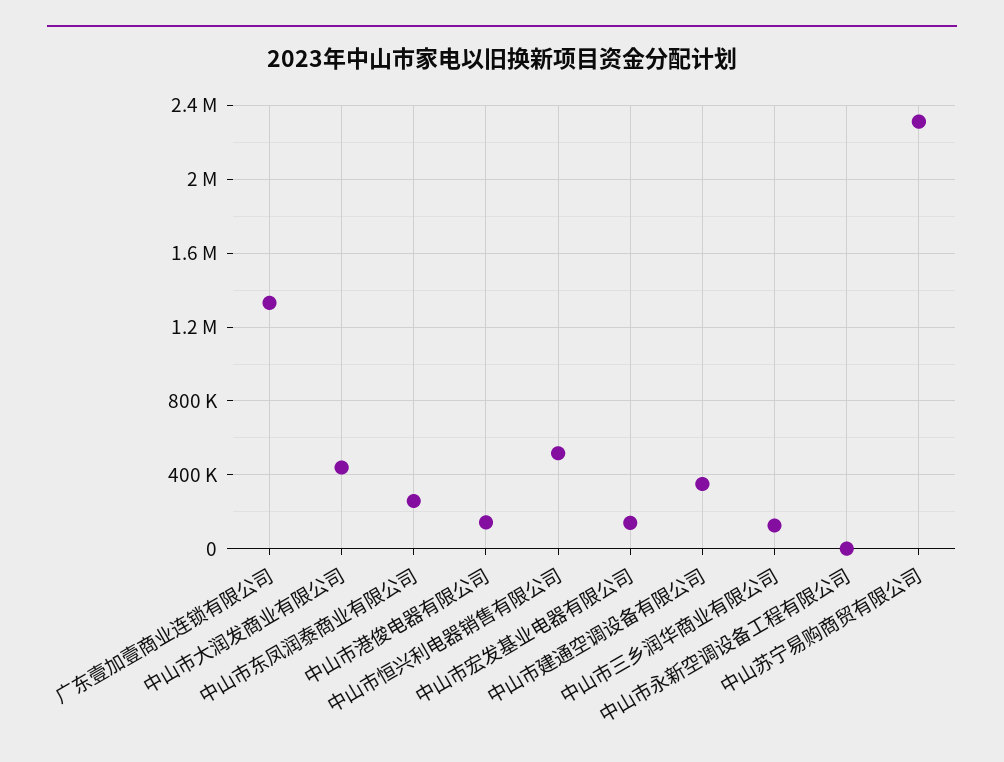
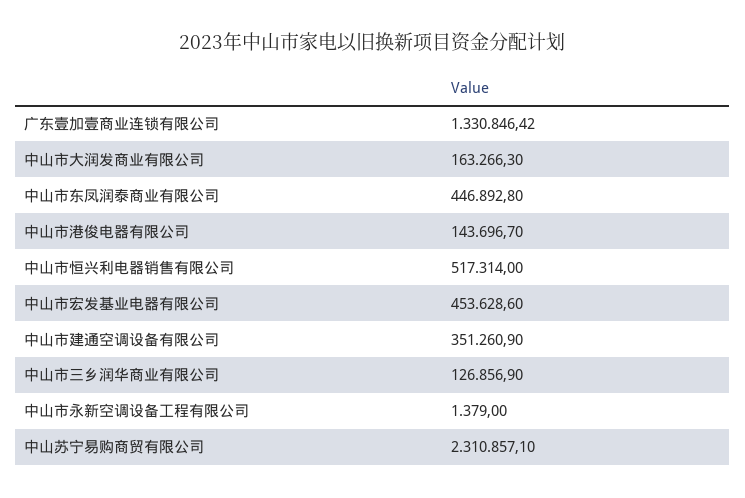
  {
    "广东壹加壹商业连锁有限公司": 1330846.42,
-   "中山市大润发商业有限公司": 450000,
+   "中山市大润发商业有限公司": 163266.3,
-   "中山市东凤润泰商业有限公司": 250000,
+   "中山市东凤润泰商业有限公司": 446892.8,
    "中山市港俊电器有限公司": 143696.7,
    "中山市恒兴利电器销售有限公司": 517314,
-   "中山市宏发基业电器有限公司": 150000,
+   "中山市宏发基业电器有限公司": 453628.6,
    "中山市建通空调设备有限公司": 351260.9,
    "中山市三乡润华商业有限公司": 126856.9,
    "中山市永新空调设备工程有限公司": 1379,
    "中山苏宁易购商贸有限公司": 2310857.1
  }

